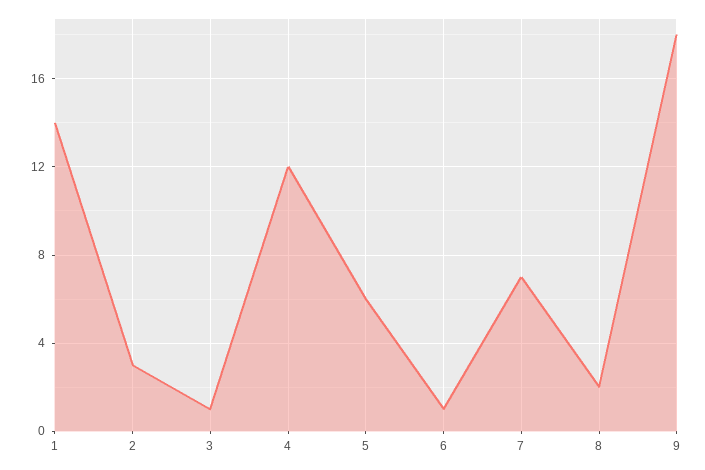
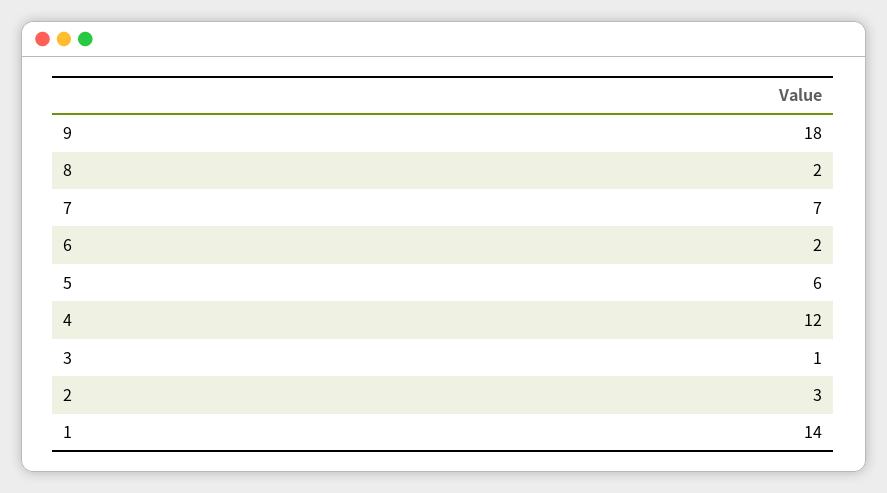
  {
    "1": 14,
    "2": 3,
    "3": 1,
    "4": 12,
    "5": 6,
-   "6": 1,
+   "6": 2,
    "7": 7,
    "8": 2,
    "9": 18
  }

